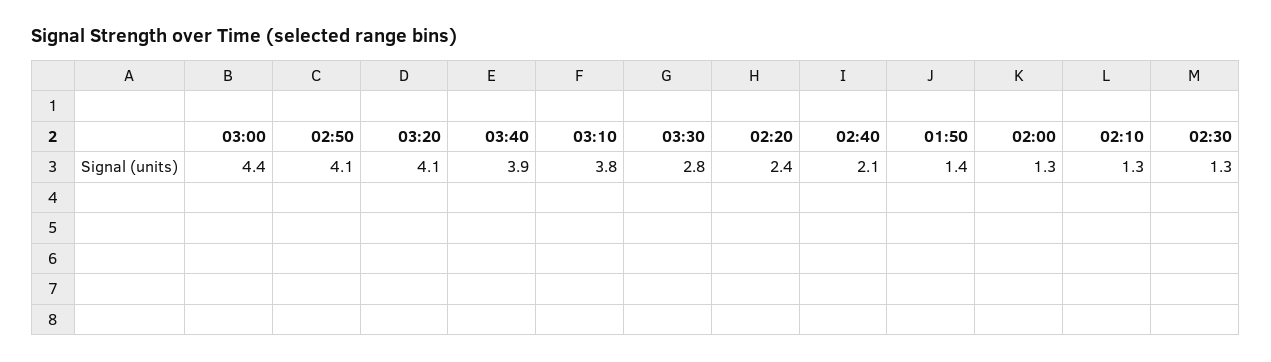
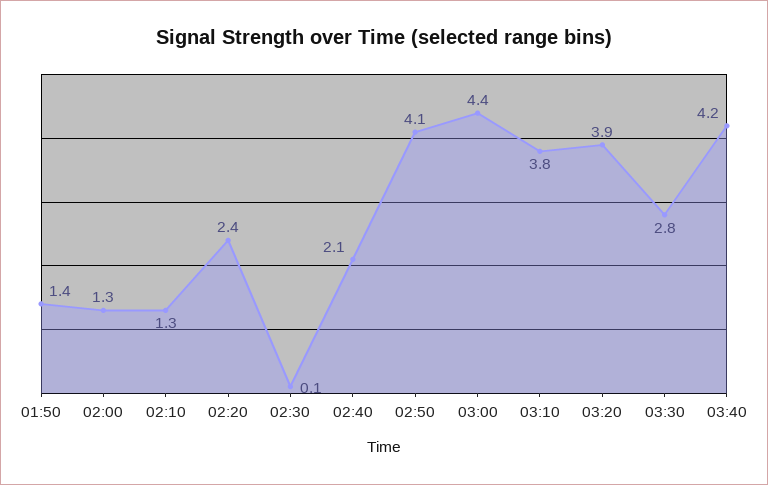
  {
    "03:00": 4.4,
    "02:50": 4.1,
-   "03:20": 4.1,
+   "03:20": 3.9,
-   "03:40": 3.9,
+   "03:40": 4.2,
    "03:10": 3.8,
    "03:30": 2.8,
    "02:20": 2.4,
    "02:40": 2.1,
    "01:50": 1.4,
    "02:00": 1.3,
    "02:10": 1.3,
-   "02:30": 1.3
+   "02:30": 0.1
  }

